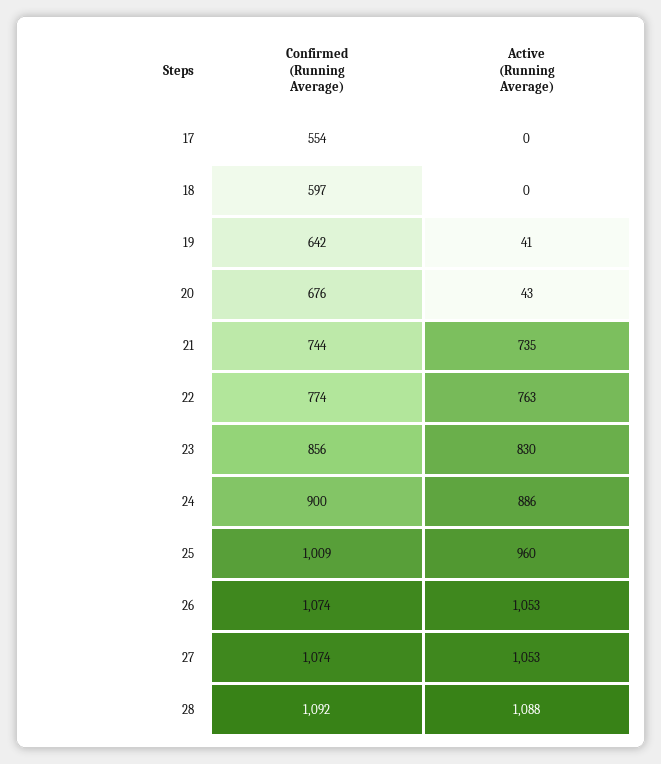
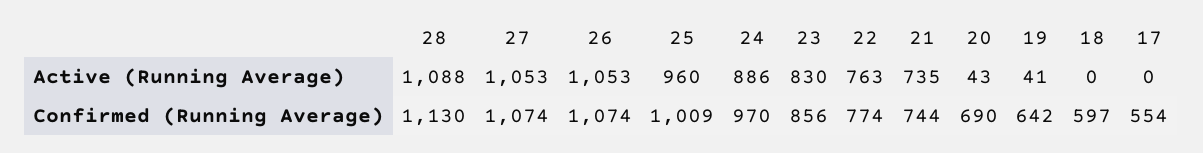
  {
    "Confirmed (Running Average)": {
      "17": 554,
      "18": 597,
      "19": 642,
-     "20": 676,
+     "20": 690,
      "21": 744,
      "22": 774,
      "23": 856,
-     "24": 900,
+     "24": 970,
      "25": 1009,
      "26": 1074,
      "27": 1074,
-     "28": 1092
+     "28": 1130
    },
    "Active (Running Average)": {
      "17": 0,
      "18": 0,
      "19": 41,
      "20": 43,
      "21": 735,
      "22": 763,
      "23": 830,
      "24": 886,
      "25": 960,
      "26": 1053,
      "27": 1053,
      "28": 1088
    }
  }

